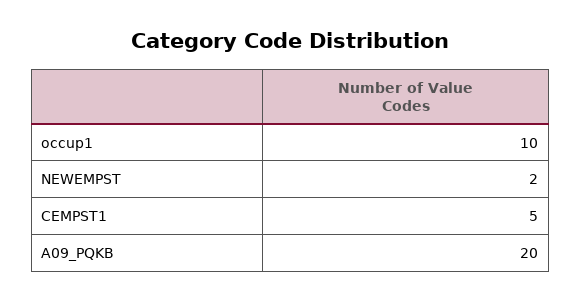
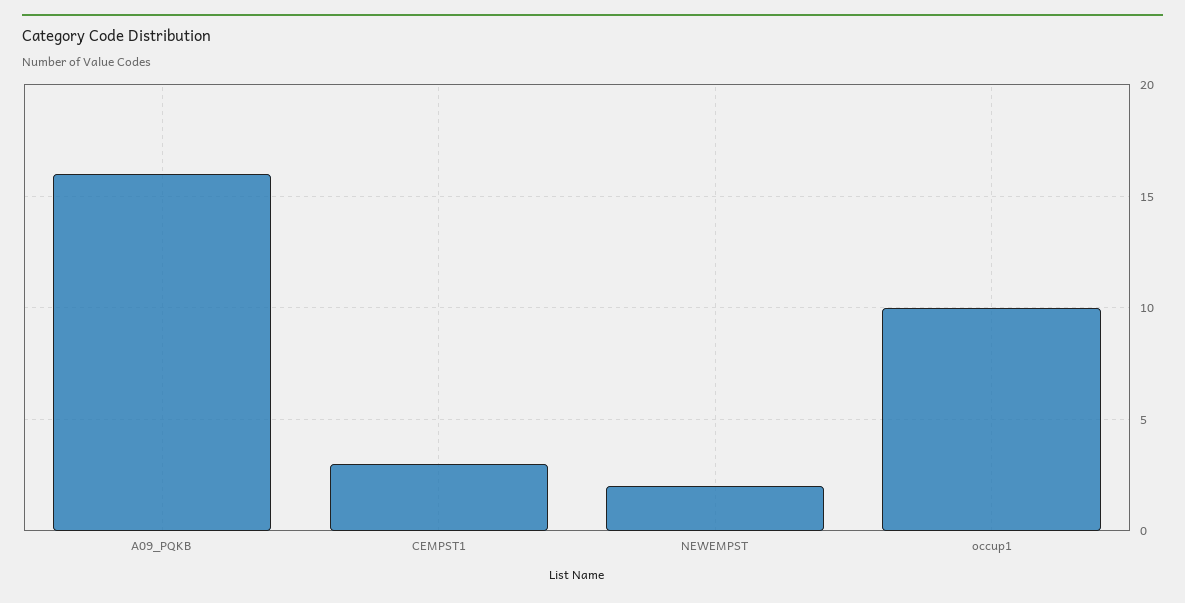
  {
    "occup1": 10,
    "NEWEMPST": 2,
-   "CEMPST1": 5,
+   "CEMPST1": 3,
-   "A09_PQKB": 20
+   "A09_PQKB": 16
  }

